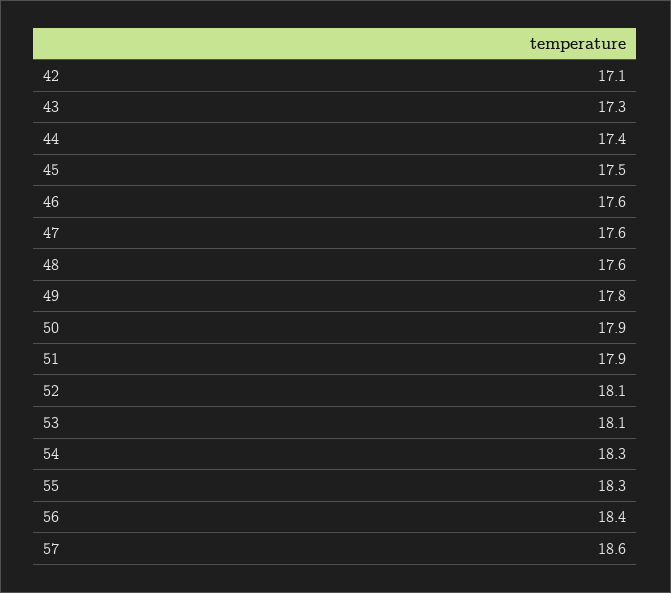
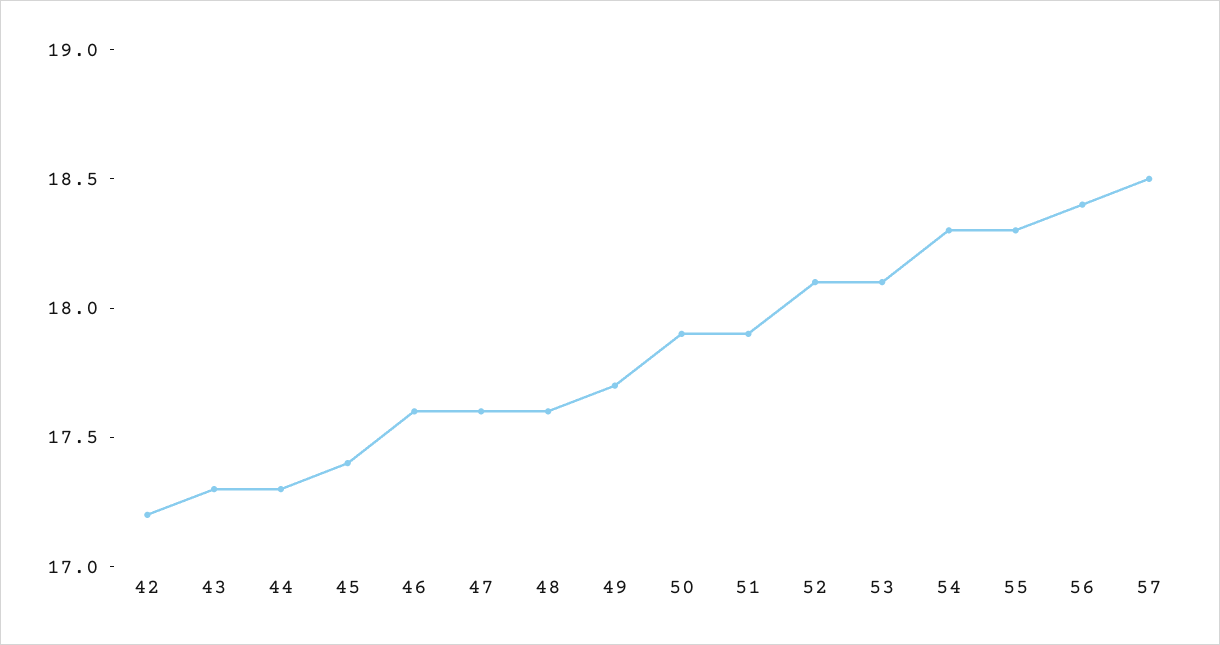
  {
-   "42": 17.1,
+   "42": 17.2,
    "43": 17.3,
-   "44": 17.4,
+   "44": 17.3,
-   "45": 17.5,
+   "45": 17.4,
    "46": 17.6,
    "47": 17.6,
    "48": 17.6,
-   "49": 17.8,
+   "49": 17.7,
    "50": 17.9,
    "51": 17.9,
    "52": 18.1,
    "53": 18.1,
    "54": 18.3,
    "55": 18.3,
    "56": 18.4,
-   "57": 18.6
+   "57": 18.5
  }

